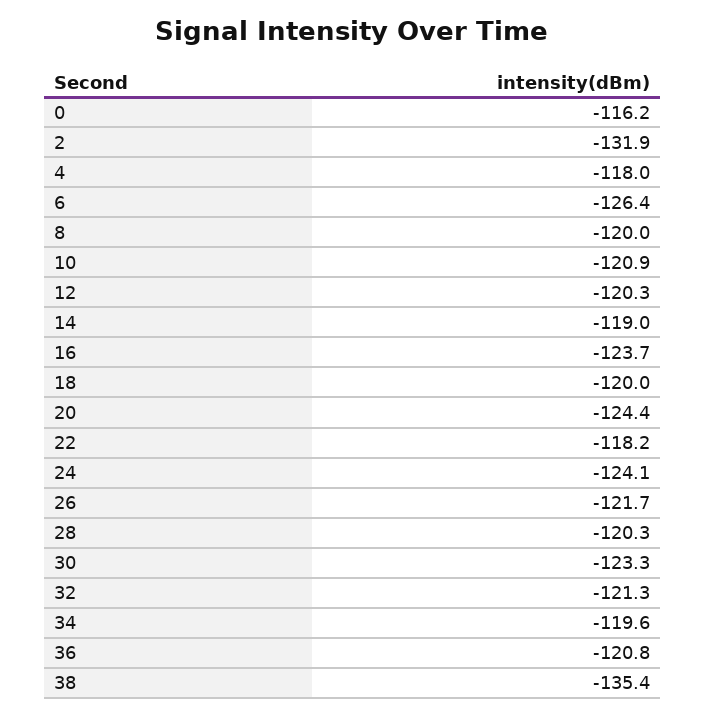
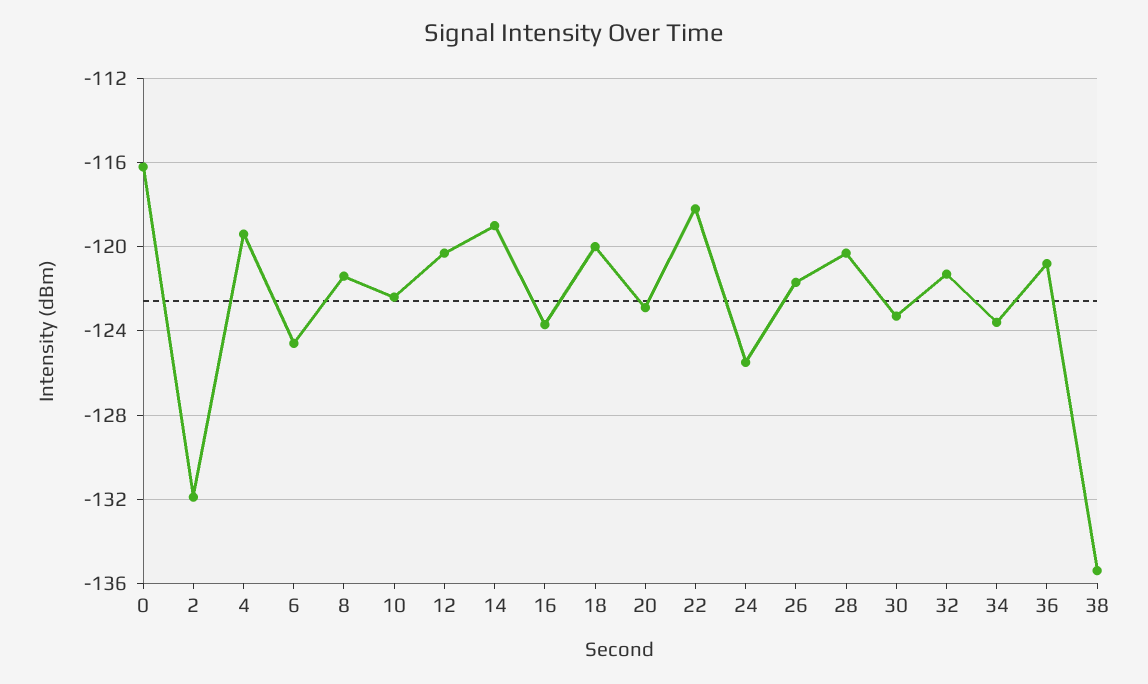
  {
    "0": -116.2,
    "2": -131.9,
-   "4": -118,
+   "4": -119.5,
-   "6": -126.4,
+   "6": -124.5,
-   "8": -120,
+   "8": -121.5,
-   "10": -120.9,
+   "10": -122.5,
    "12": -120.3,
    "14": -119,
    "16": -123.7,
    "18": -120,
-   "20": -124.4,
+   "20": -123,
    "22": -118.2,
-   "24": -124.1,
+   "24": -125.5,
    "26": -121.7,
    "28": -120.3,
    "30": -123.3,
    "32": -121.3,
-   "34": -119.6,
+   "34": -123.5,
    "36": -120.8,
    "38": -135.4
  }

